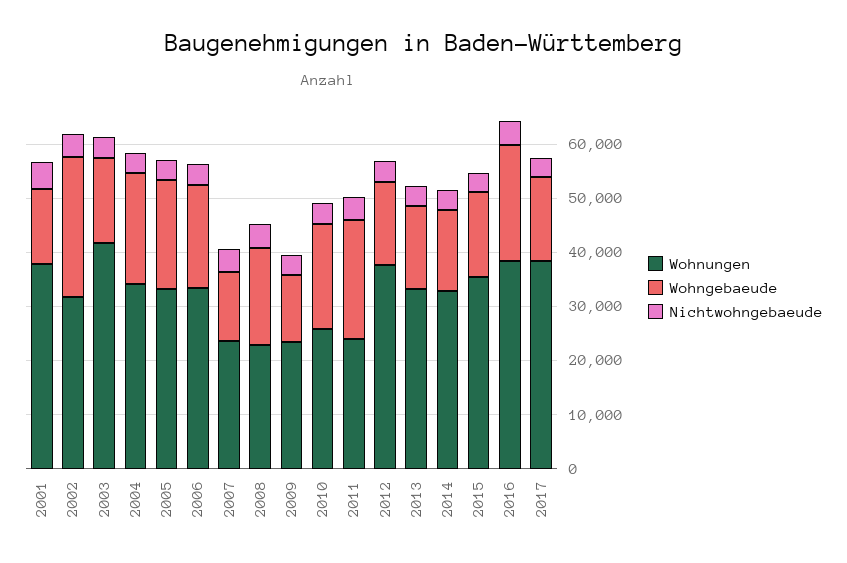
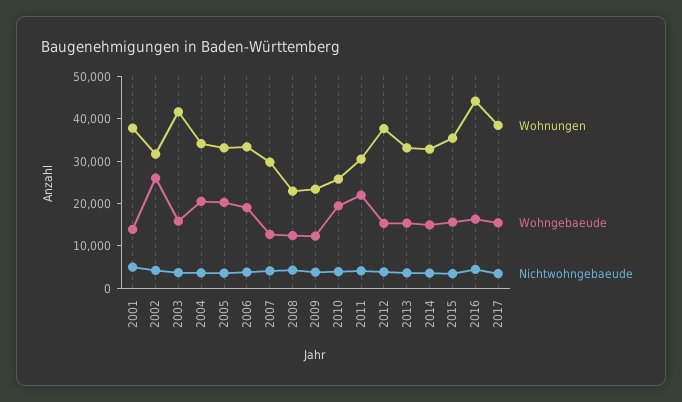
  {
    "Wohnungen": {
      "2001": 38000,
      "2002": 32000,
      "2003": 42000,
      "2004": 34000,
      "2005": 34000,
      "2006": 34000,
-     "2007": 24000,
+     "2007": 30000,
      "2008": 22000,
      "2009": 24000,
      "2010": 26000,
-     "2011": 24000,
+     "2011": 30000,
      "2012": 38000,
      "2013": 34000,
      "2014": 32000,
      "2015": 36000,
-     "2016": 38000,
+     "2016": 44000,
      "2017": 38000
    },
    "Wohngebaeude": {
      "2001": 14000,
      "2002": 26000,
      "2003": 16000,
      "2004": 20000,
      "2005": 20000,
      "2006": 20000,
      "2007": 12000,
-     "2008": 18000,
+     "2008": 12000,
      "2009": 12000,
      "2010": 20000,
      "2011": 22000,
      "2012": 16000,
      "2013": 16000,
      "2014": 14000,
      "2015": 16000,
-     "2016": 22000,
+     "2016": 16000,
      "2017": 16000
    },
    "Nichtwohngebaeude": {
      "2001": 4000,
      "2002": 4000,
      "2003": 4000,
      "2004": 4000,
      "2005": 4000,
      "2006": 4000,
      "2007": 4000,
      "2008": 4000,
      "2009": 4000,
      "2010": 4000,
      "2011": 4000,
      "2012": 4000,
      "2013": 4000,
      "2014": 4000,
      "2015": 4000,
      "2016": 4000,
      "2017": 4000
    }
  }

